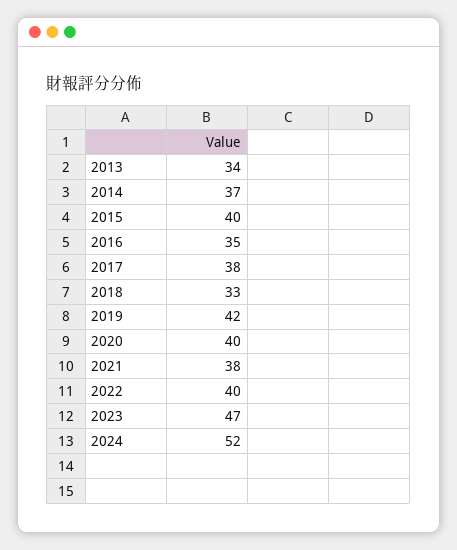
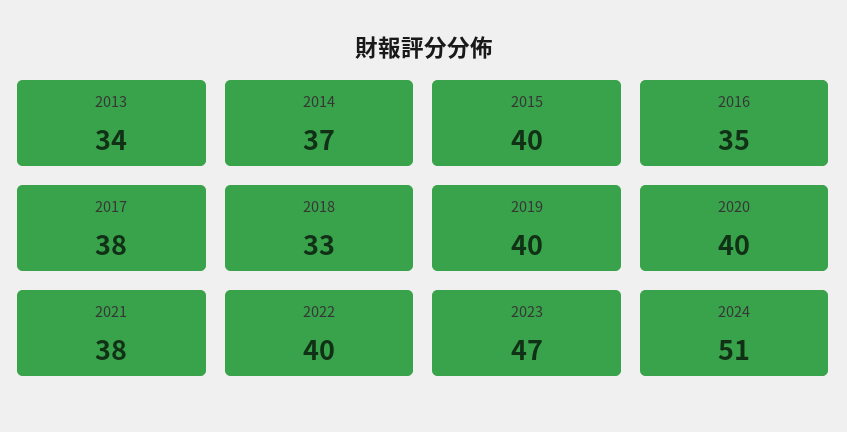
  {
    "2013": 34,
    "2014": 37,
    "2015": 40,
    "2016": 35,
    "2017": 38,
    "2018": 33,
-   "2019": 42,
+   "2019": 40,
    "2020": 40,
    "2021": 38,
    "2022": 40,
    "2023": 47,
-   "2024": 52
+   "2024": 51
  }

